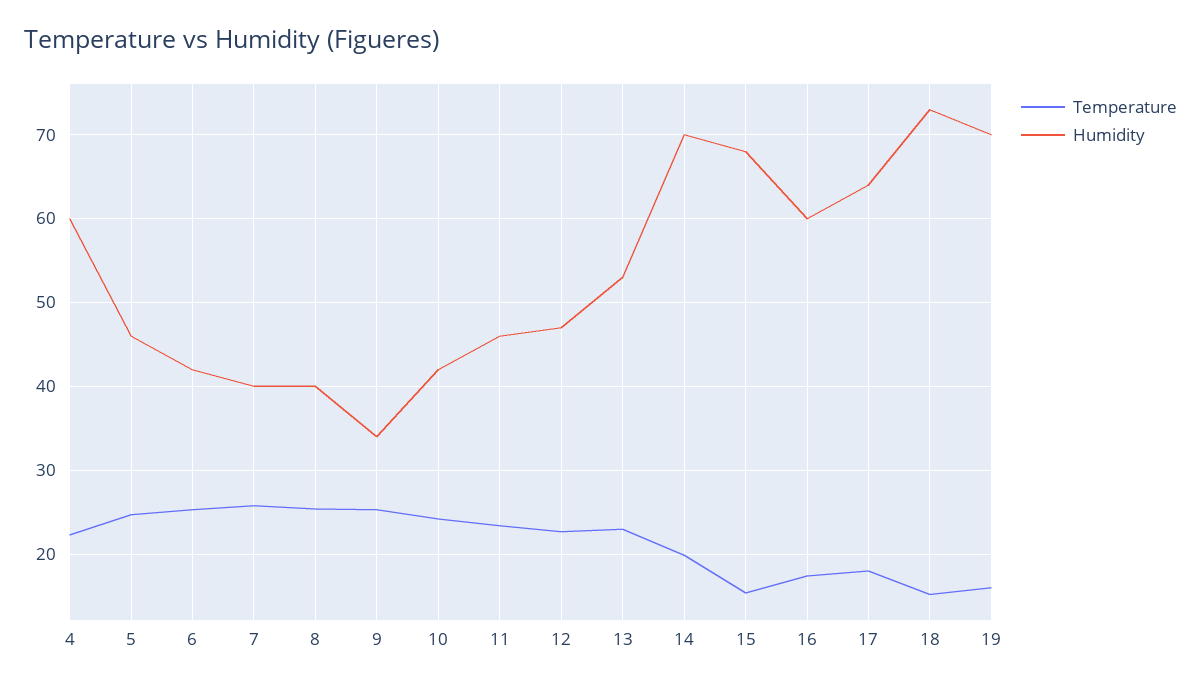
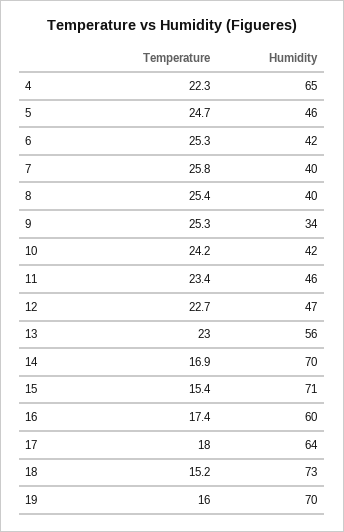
  {
    "Temperature": {
      "4": 22.3,
      "5": 24.7,
      "6": 25.3,
      "7": 25.8,
      "8": 25.4,
      "9": 25.3,
      "10": 24.2,
      "11": 23.4,
      "12": 22.7,
      "13": 23,
-     "14": 20,
+     "14": 16.9,
      "15": 15.4,
      "16": 17.4,
      "17": 18,
      "18": 15.2,
      "19": 16
    },
    "Humidity": {
-     "4": 60,
+     "4": 65,
      "5": 46,
      "6": 42,
      "7": 40,
      "8": 40,
      "9": 34,
      "10": 42,
      "11": 46,
      "12": 47,
-     "13": 53,
+     "13": 56,
      "14": 70,
-     "15": 68,
+     "15": 71,
      "16": 60,
      "17": 64,
      "18": 73,
      "19": 70
    }
  }

